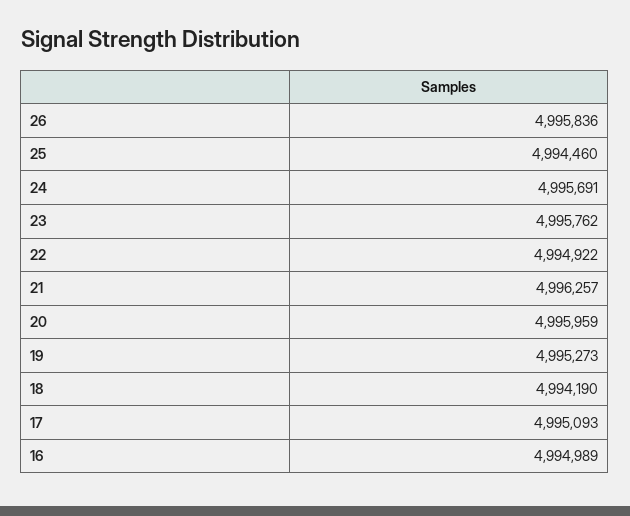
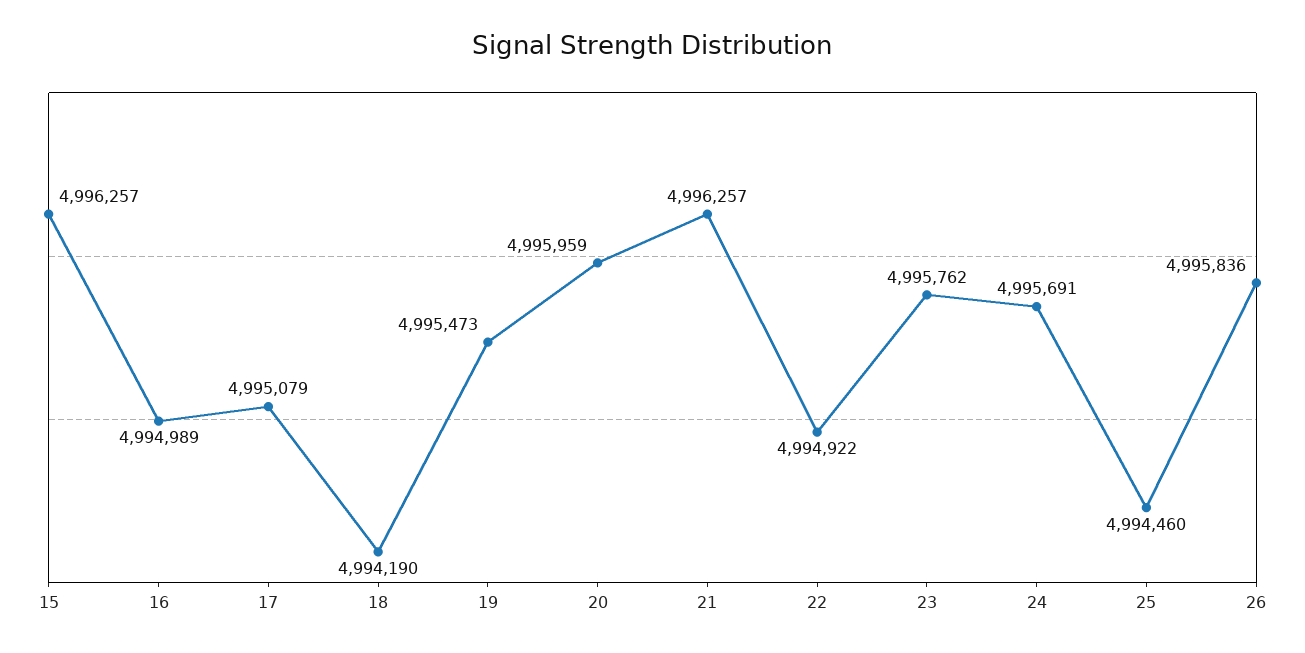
  {
    "26": 4995836,
    "25": 4994460,
    "24": 4995691,
    "23": 4995762,
    "22": 4994922,
    "21": 4996257,
    "20": 4995959,
-   "19": 4995273,
+   "19": 4995473,
    "18": 4994190,
-   "17": 4995093,
+   "17": 4995079,
-   "16": 4994989
+   "16": 4994989,
+   "15": 4996257
  }

